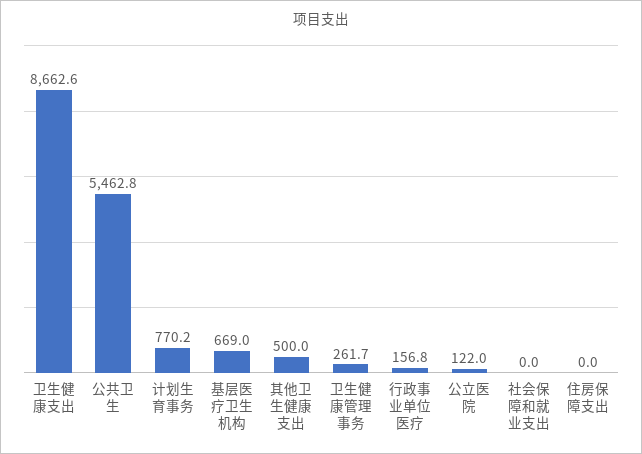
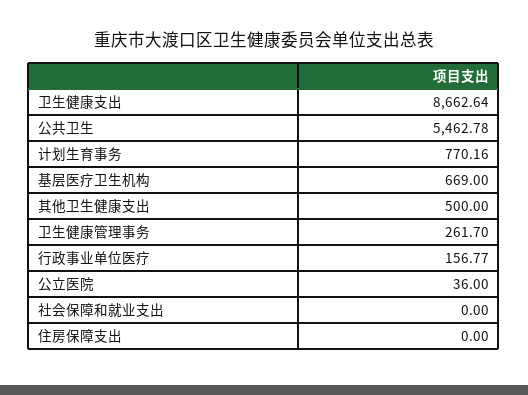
  {
    "卫生健康支出": 8662.64,
    "公共卫生": 5462.78,
    "计划生育事务": 770.16,
    "基层医疗卫生机构": 669,
    "其他卫生健康支出": 500,
    "卫生健康管理事务": 261.7,
    "行政事业单位医疗": 156.77,
-   "公立医院": 122,
+   "公立医院": 36,
    "社会保障和就业支出": 0,
    "住房保障支出": 0
  }

